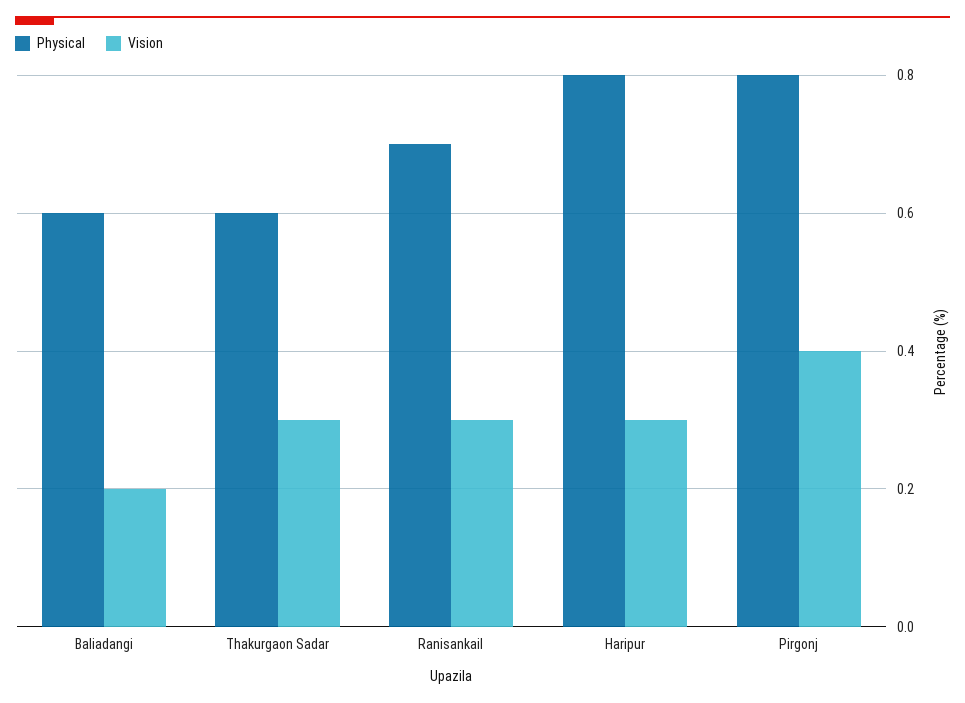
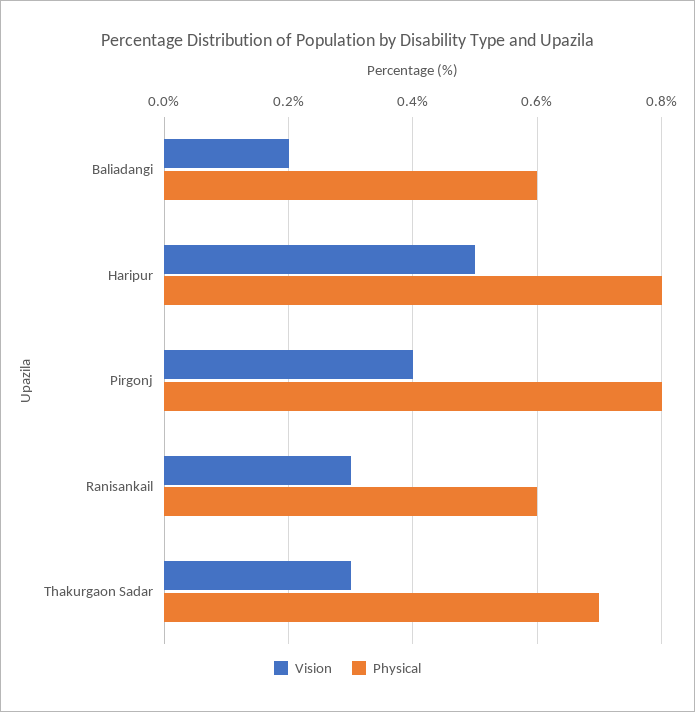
  {
    "Physical": {
      "Baliadangi": 0.6,
-     "Thakurgaon Sadar": 0.6,
+     "Thakurgaon Sadar": 0.7,
-     "Ranisankail": 0.7,
+     "Ranisankail": 0.6,
      "Haripur": 0.8,
      "Pirgonj": 0.8
    },
    "Vision": {
      "Baliadangi": 0.2,
      "Thakurgaon Sadar": 0.3,
      "Ranisankail": 0.3,
-     "Haripur": 0.3,
+     "Haripur": 0.5,
      "Pirgonj": 0.4
    }
  }

